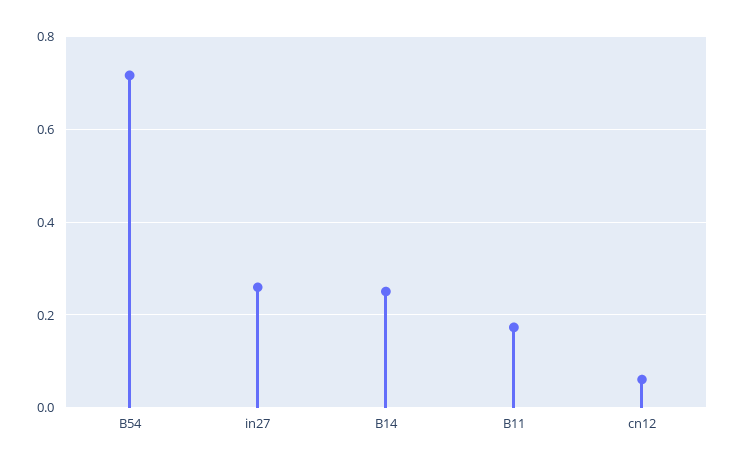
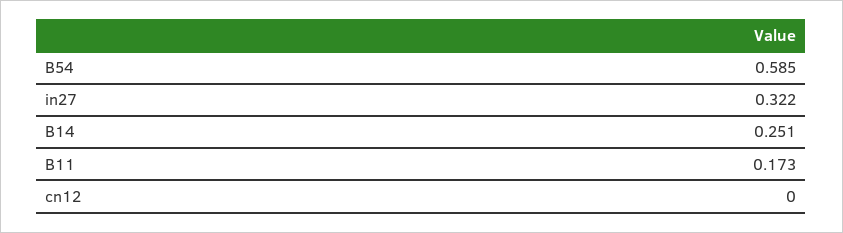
  {
-   "B54": 0.72,
+   "B54": 0.585,
-   "in27": 0.26,
+   "in27": 0.322,
    "B14": 0.251,
    "B11": 0.173,
-   "cn12": 0.06
+   "cn12": 0
  }

